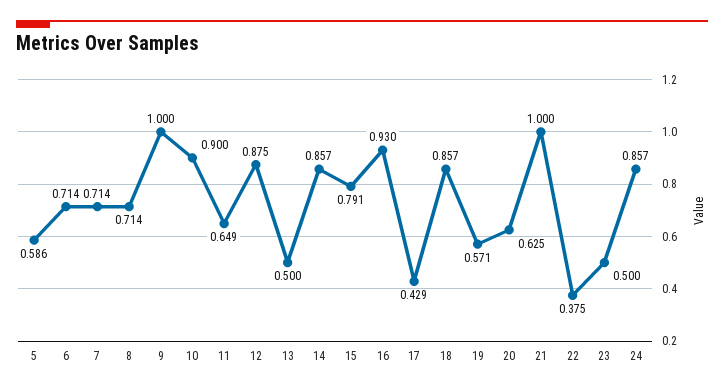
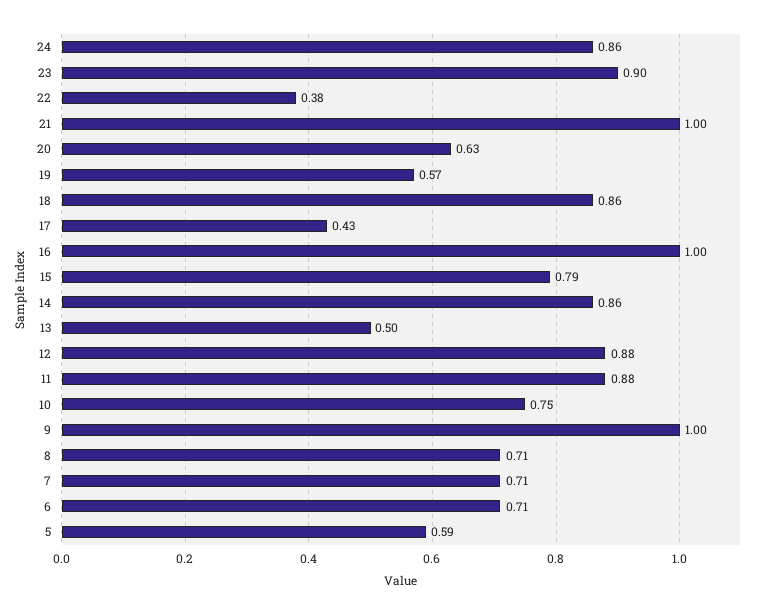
  {
    "5": 0.586,
    "6": 0.714,
    "7": 0.714,
    "8": 0.714,
    "9": 1,
-   "10": 0.9,
+   "10": 0.75,
-   "11": 0.649,
+   "11": 0.88,
    "12": 0.875,
    "13": 0.5,
    "14": 0.857,
    "15": 0.791,
-   "16": 0.93,
+   "16": 1,
    "17": 0.429,
    "18": 0.857,
    "19": 0.571,
    "20": 0.625,
    "21": 1,
    "22": 0.375,
-   "23": 0.5,
+   "23": 0.9,
    "24": 0.857
  }

